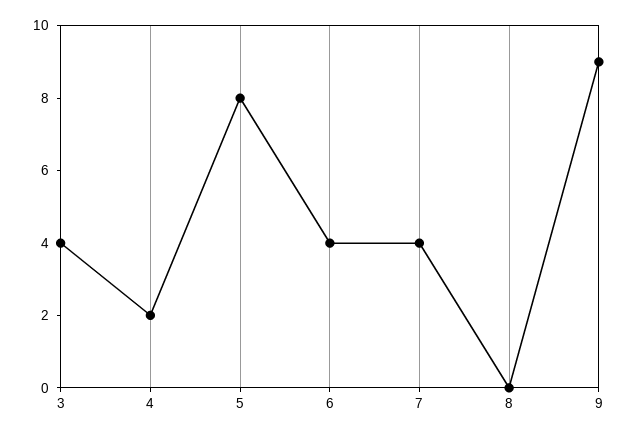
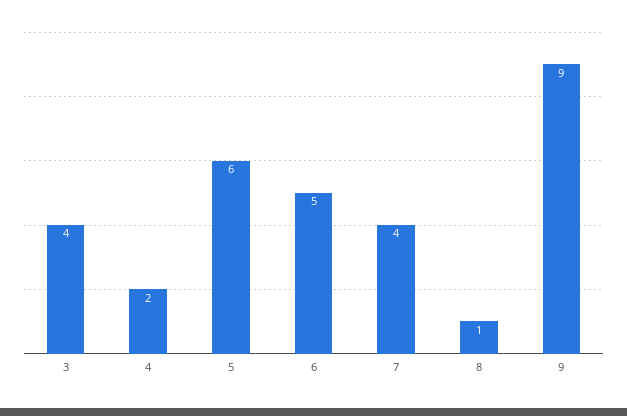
  {
    "3": 4,
    "4": 2,
-   "5": 8,
+   "5": 6,
-   "6": 4,
+   "6": 5,
    "7": 4,
-   "8": 0,
+   "8": 1,
    "9": 9
  }

